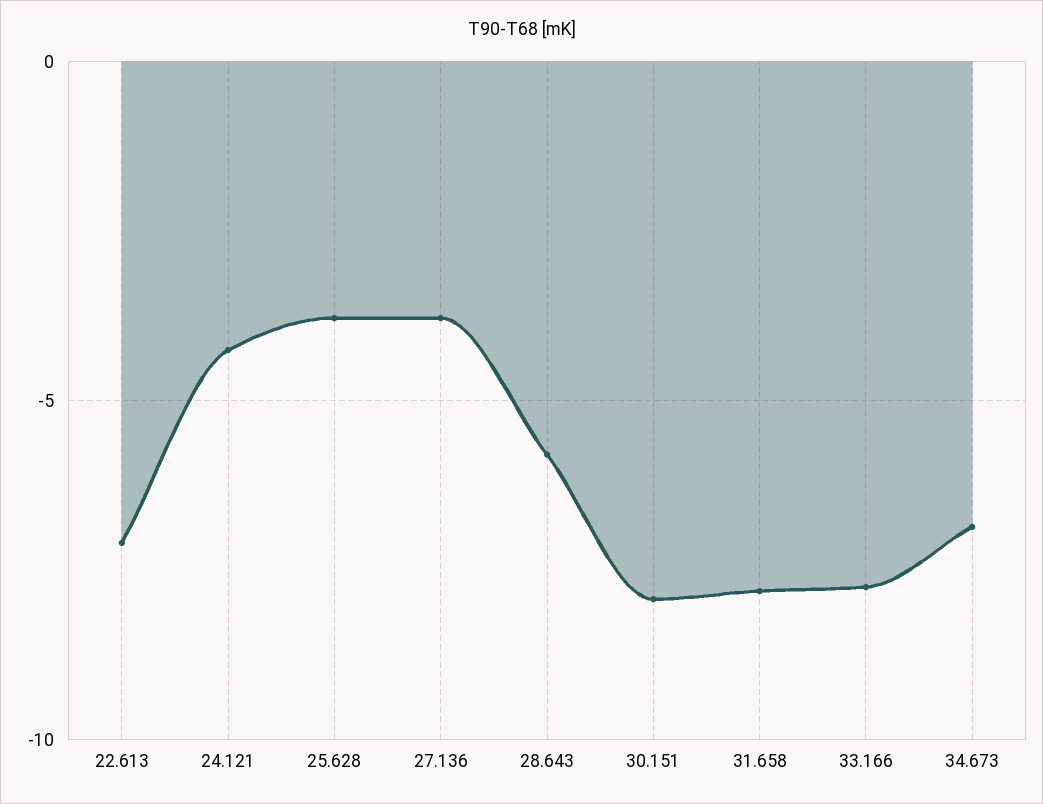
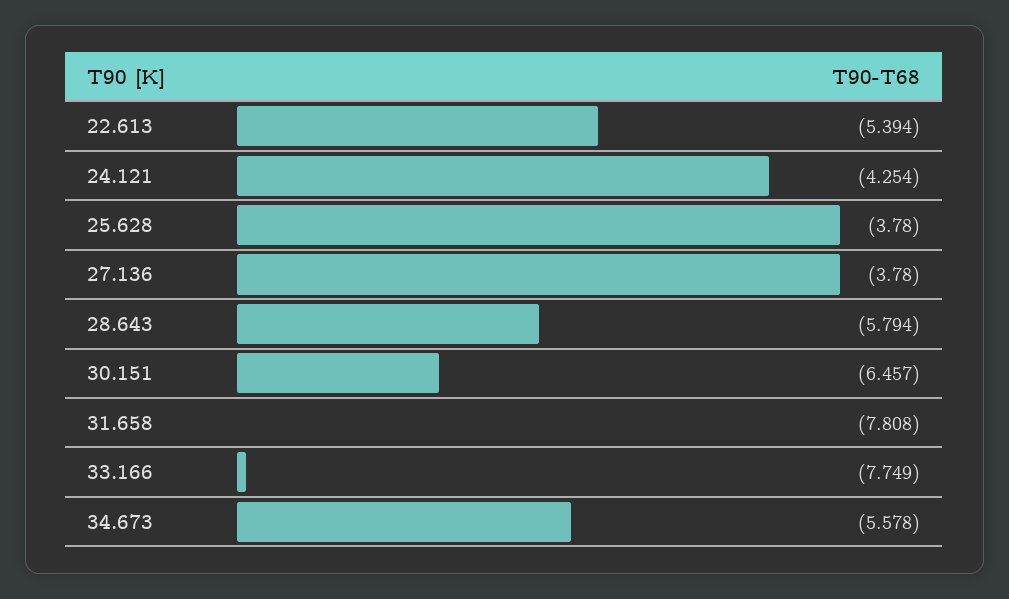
  {
-   "22.613": -7,
+   "22.613": -5.394,
    "24.121": -4.254,
    "25.628": -3.78,
    "27.136": -3.78,
    "28.643": -5.794,
-   "30.151": -8,
+   "30.151": -6.457,
    "31.658": -7.808,
    "33.166": -7.749,
-   "34.673": -7
+   "34.673": -5.578
  }

